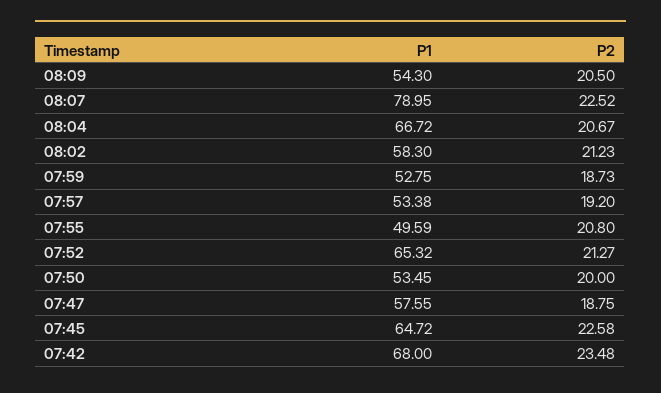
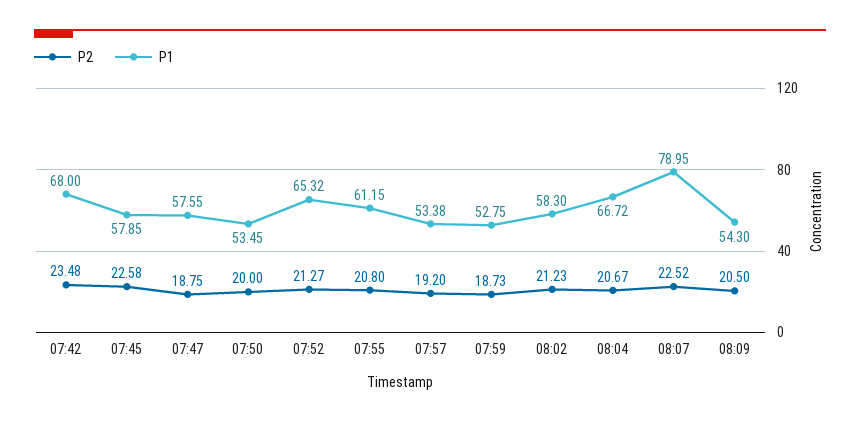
  {
    "P1": {
      "08:09": 54.3,
      "08:07": 78.95,
      "08:04": 66.72,
      "08:02": 58.3,
      "07:59": 52.75,
      "07:57": 53.38,
-     "07:55": 49.59,
+     "07:55": 61.15,
      "07:52": 65.32,
      "07:50": 53.45,
      "07:47": 57.55,
-     "07:45": 64.72,
+     "07:45": 57.85,
      "07:42": 68
    },
    "P2": {
      "08:09": 20.5,
      "08:07": 22.52,
      "08:04": 20.67,
      "08:02": 21.23,
      "07:59": 18.73,
      "07:57": 19.2,
      "07:55": 20.8,
      "07:52": 21.27,
      "07:50": 20,
      "07:47": 18.75,
      "07:45": 22.58,
      "07:42": 23.48
    }
  }

